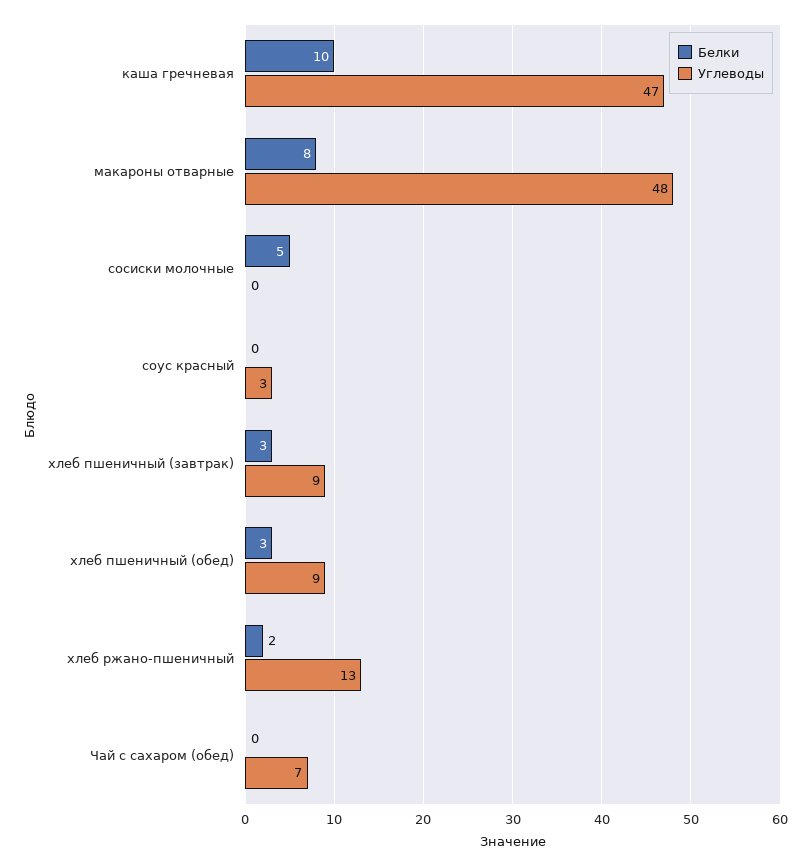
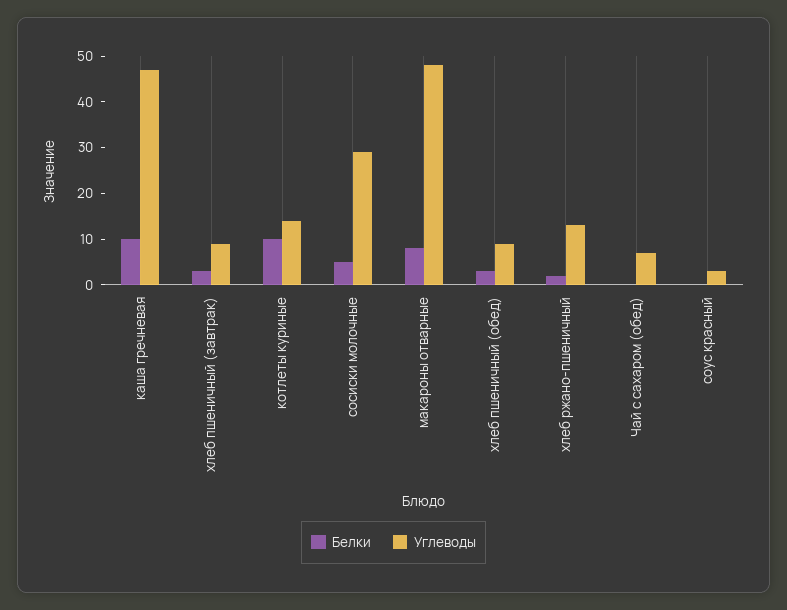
  {
    "Белки": {
      "каша гречневая": 10,
      "макароны отварные": 8,
      "сосиски молочные": 5,
      "соус красный": 0,
      "хлеб пшеничный (завтрак)": 3,
      "хлеб пшеничный (обед)": 3,
      "хлеб ржано-пшеничный": 2,
-     "Чай с сахаром (обед)": 0
+     "Чай с сахаром (обед)": 0,
+     "котлеты куриные": 10
    },
    "Углеводы": {
      "каша гречневая": 47,
      "макароны отварные": 48,
-     "сосиски молочные": 0,
+     "сосиски молочные": 30,
      "соус красный": 3,
      "хлеб пшеничный (завтрак)": 9,
      "хлеб пшеничный (обед)": 9,
      "хлеб ржано-пшеничный": 13,
-     "Чай с сахаром (обед)": 7
+     "Чай с сахаром (обед)": 7,
+     "котлеты куриные": 15
    }
  }

